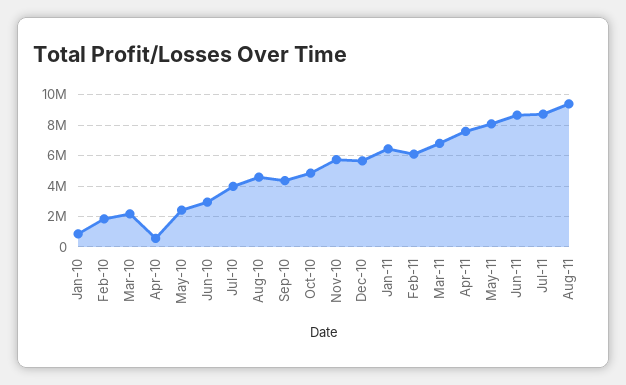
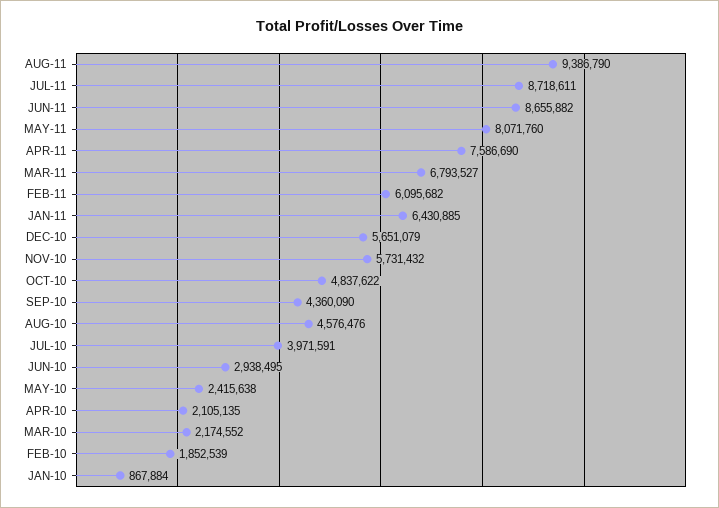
  {
    "Jan-10": 867884,
    "Feb-10": 1852539,
    "Mar-10": 2174552,
-   "Apr-10": 500000,
+   "Apr-10": 2105135,
    "May-10": 2415638,
    "Jun-10": 2938495,
    "Jul-10": 3971591,
    "Aug-10": 4576476,
    "Sep-10": 4360090,
    "Oct-10": 4837622,
    "Nov-10": 5731432,
    "Dec-10": 5651079,
    "Jan-11": 6430885,
    "Feb-11": 6095682,
    "Mar-11": 6793527,
    "Apr-11": 7586690,
    "May-11": 8071760,
    "Jun-11": 8655882,
    "Jul-11": 8718611,
    "Aug-11": 9386790
  }

